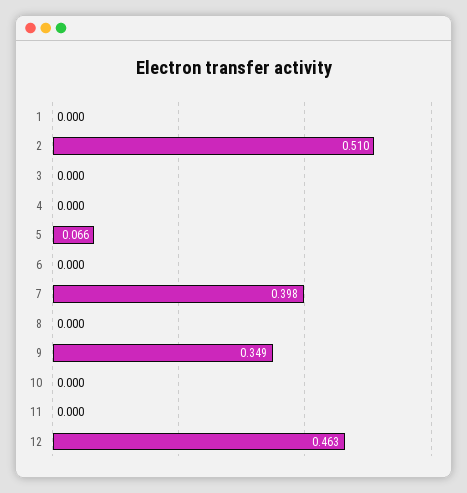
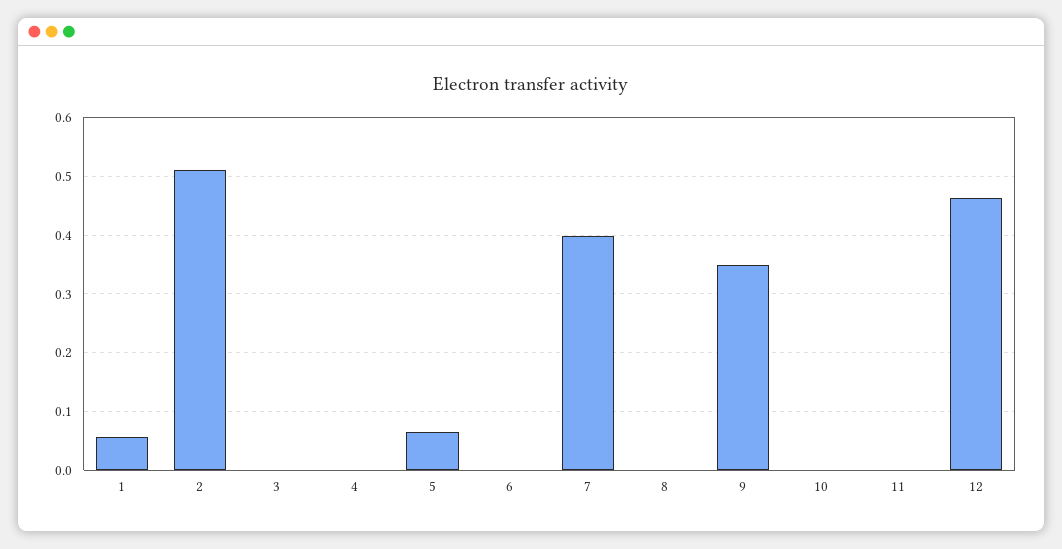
  {
-   "1": 0,
+   "1": 0.06,
    "2": 0.51,
    "3": 0,
    "4": 0,
    "5": 0.066,
    "6": 0,
    "7": 0.398,
    "8": 0,
    "9": 0.349,
    "10": 0,
    "11": 0,
    "12": 0.463
  }

